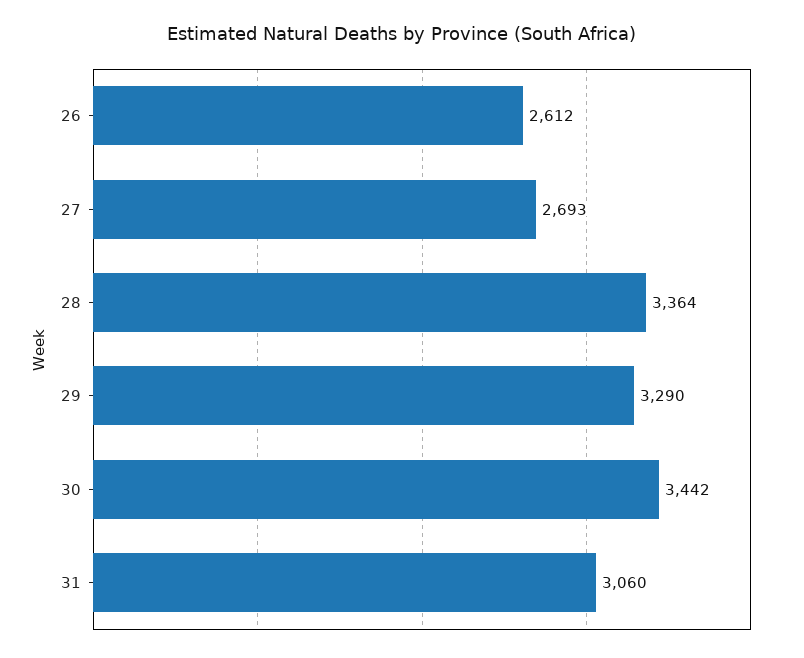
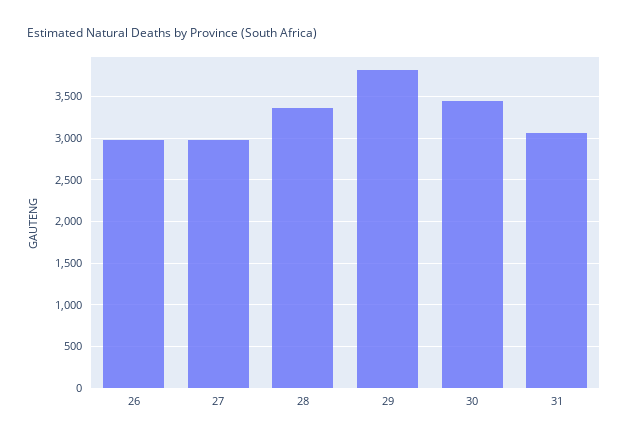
  {
-   "26": 2612,
+   "26": 3000,
-   "27": 2693,
+   "27": 3000,
    "28": 3364,
-   "29": 3290,
+   "29": 3800,
    "30": 3442,
    "31": 3060
  }

